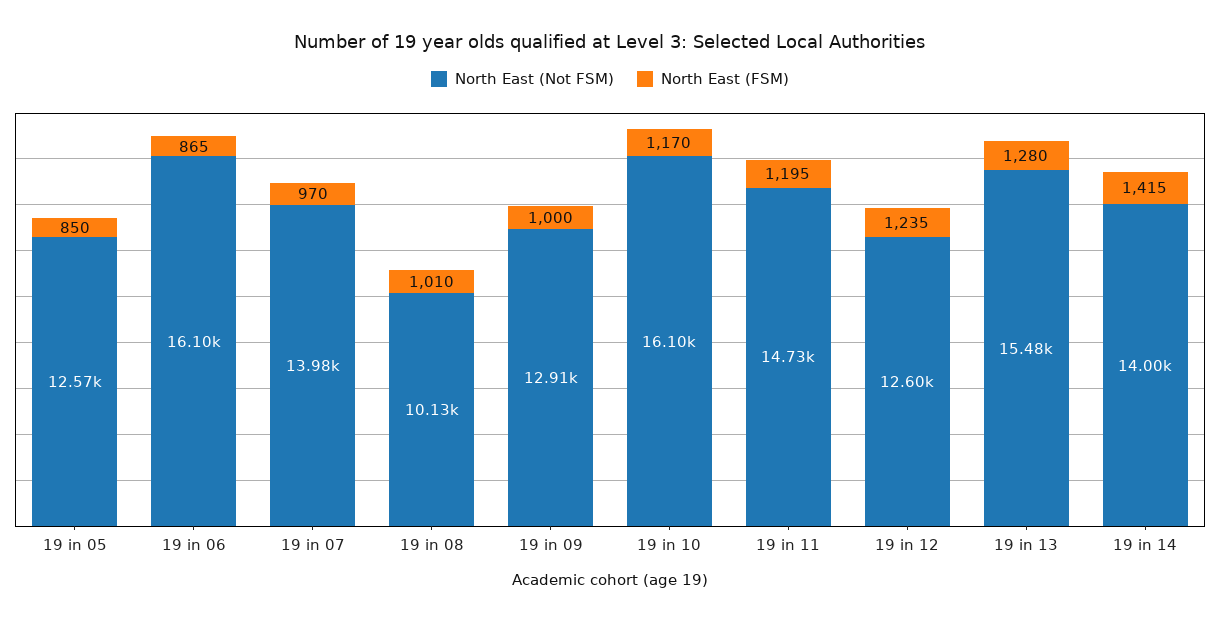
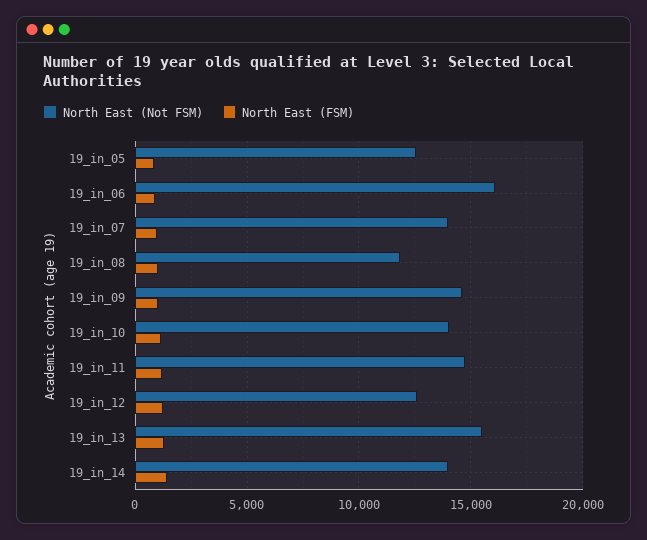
  {
    "North East (Not FSM)": {
      "19 in 05": 12570,
      "19 in 06": 16100,
      "19 in 07": 13980,
-     "19 in 08": 10130,
+     "19 in 08": 12000,
-     "19 in 09": 12910,
+     "19 in 09": 14500,
-     "19 in 10": 16100,
+     "19 in 10": 14000,
      "19 in 11": 14730,
      "19 in 12": 12600,
      "19 in 13": 15480,
      "19 in 14": 14000
    },
    "North East (FSM)": {
      "19 in 05": 850,
      "19 in 06": 865,
      "19 in 07": 970,
      "19 in 08": 1010,
      "19 in 09": 1000,
      "19 in 10": 1170,
      "19 in 11": 1195,
      "19 in 12": 1235,
      "19 in 13": 1280,
      "19 in 14": 1415
    }
  }

